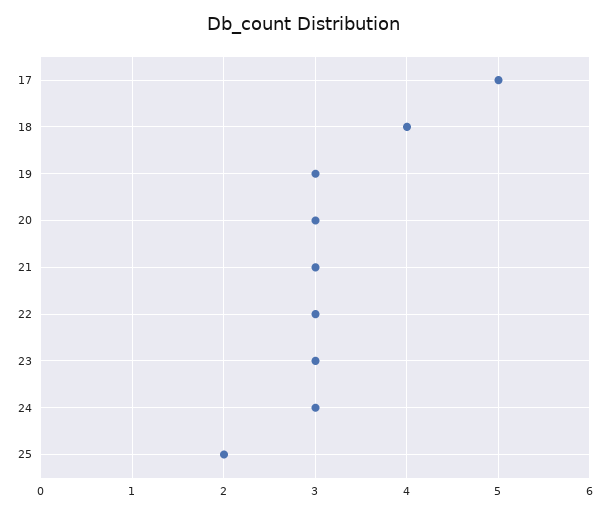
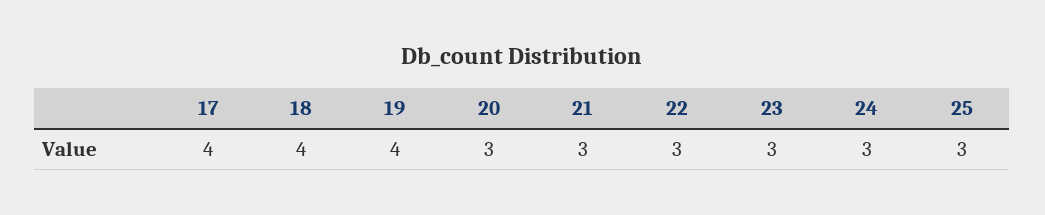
  {
-   "17": 5,
+   "17": 4,
    "18": 4,
-   "19": 3,
+   "19": 4,
    "20": 3,
    "21": 3,
    "22": 3,
    "23": 3,
    "24": 3,
-   "25": 2
+   "25": 3
  }

